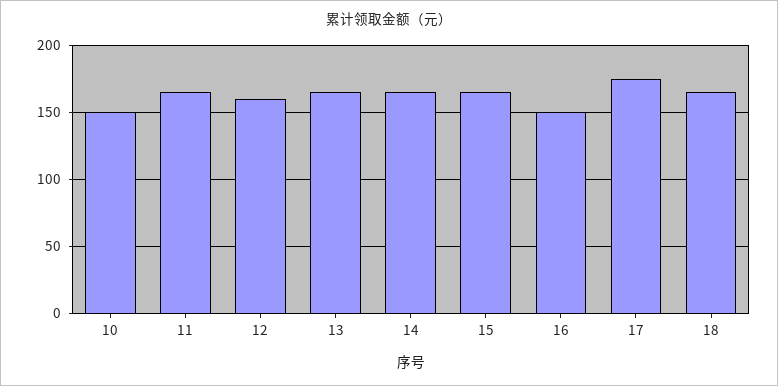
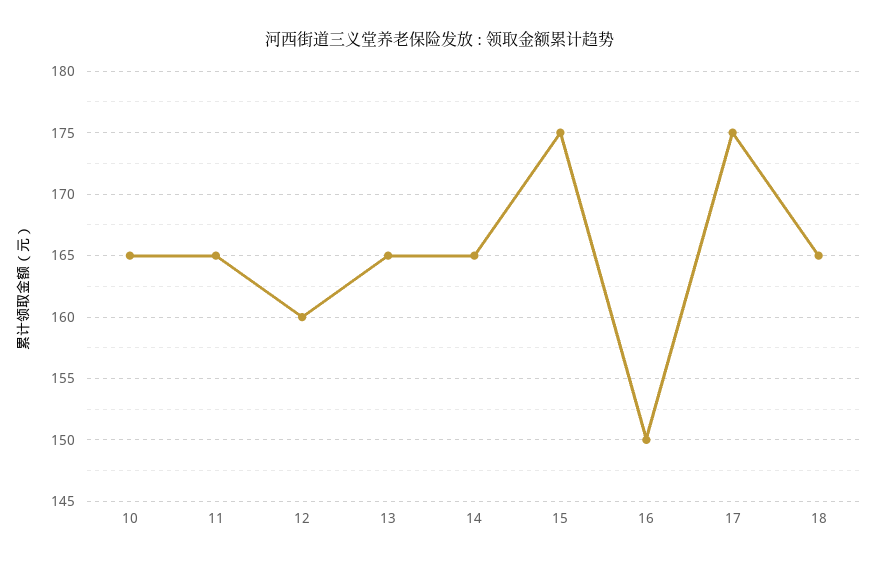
  {
-   "10": 150,
+   "10": 165,
    "11": 165,
    "12": 160,
    "13": 165,
    "14": 165,
-   "15": 165,
+   "15": 175,
    "16": 150,
    "17": 175,
    "18": 165
  }

